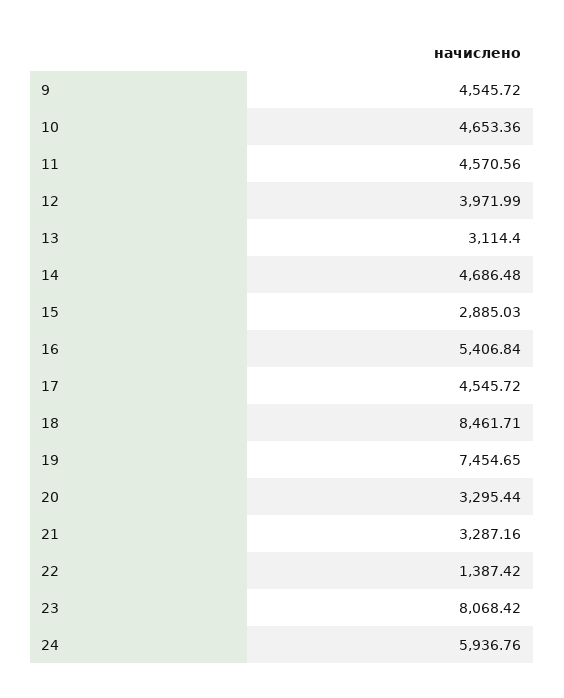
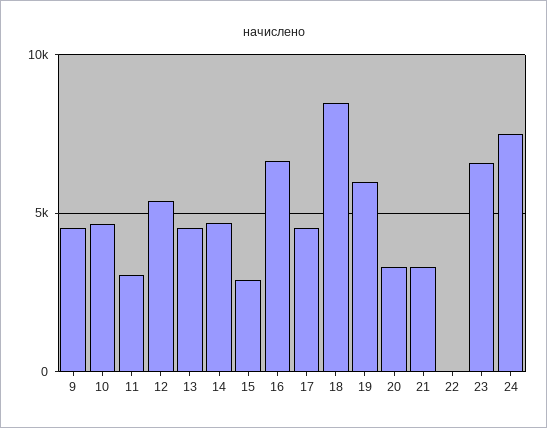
  {
    "9": 4545.72,
    "10": 4653.36,
-   "11": 4570.56,
+   "11": 3000,
-   "12": 3971.99,
+   "12": 5500,
-   "13": 3114.4,
+   "13": 4500,
    "14": 4686.48,
    "15": 2885.03,
-   "16": 5406.84,
+   "16": 6500,
    "17": 4545.72,
    "18": 8461.71,
-   "19": 7454.65,
+   "19": 6000,
    "20": 3295.44,
    "21": 3287.16,
-   "22": 1387.42,
+   "22": 0,
-   "23": 8068.42,
+   "23": 6500,
-   "24": 5936.76
+   "24": 7500
  }

